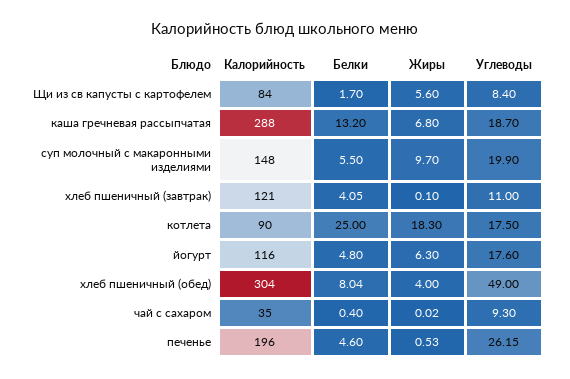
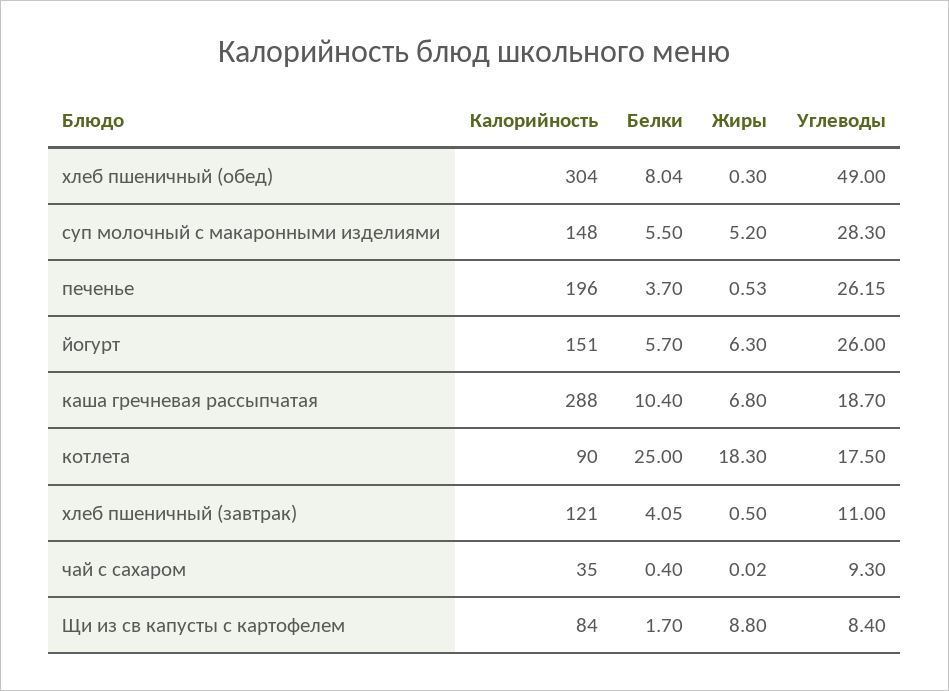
  {
    "Калорийность": {
      "Щи из св капусты с картофелем": 84,
      "каша гречневая рассыпчатая": 288,
      "суп молочный с макаронными изделиями": 148,
      "хлеб пшеничный (завтрак)": 121,
      "котлета": 90,
-     "йогурт": 116,
+     "йогурт": 151,
      "хлеб пшеничный (обед)": 304,
      "чай с сахаром": 35,
      "печенье": 196
    },
    "Белки": {
      "Щи из св капусты с картофелем": 1.7,
-     "каша гречневая рассыпчатая": 13.2,
+     "каша гречневая рассыпчатая": 10.4,
      "суп молочный с макаронными изделиями": 5.5,
      "хлеб пшеничный (завтрак)": 4.05,
      "котлета": 25,
-     "йогурт": 4.8,
+     "йогурт": 5.7,
      "хлеб пшеничный (обед)": 8.04,
      "чай с сахаром": 0.4,
-     "печенье": 4.6
+     "печенье": 3.7
    },
    "Жиры": {
-     "Щи из св капусты с картофелем": 5.6,
+     "Щи из св капусты с картофелем": 8.8,
      "каша гречневая рассыпчатая": 6.8,
-     "суп молочный с макаронными изделиями": 9.7,
+     "суп молочный с макаронными изделиями": 5.2,
-     "хлеб пшеничный (завтрак)": 0.1,
+     "хлеб пшеничный (завтрак)": 0.5,
      "котлета": 18.3,
      "йогурт": 6.3,
-     "хлеб пшеничный (обед)": 4,
+     "хлеб пшеничный (обед)": 0.3,
      "чай с сахаром": 0.02,
      "печенье": 0.53
    },
    "Углеводы": {
      "Щи из св капусты с картофелем": 8.4,
      "каша гречневая рассыпчатая": 18.7,
-     "суп молочный с макаронными изделиями": 19.9,
+     "суп молочный с макаронными изделиями": 28.3,
      "хлеб пшеничный (завтрак)": 11,
      "котлета": 17.5,
-     "йогурт": 17.6,
+     "йогурт": 26,
      "хлеб пшеничный (обед)": 49,
      "чай с сахаром": 9.3,
      "печенье": 26.15
    }
  }

